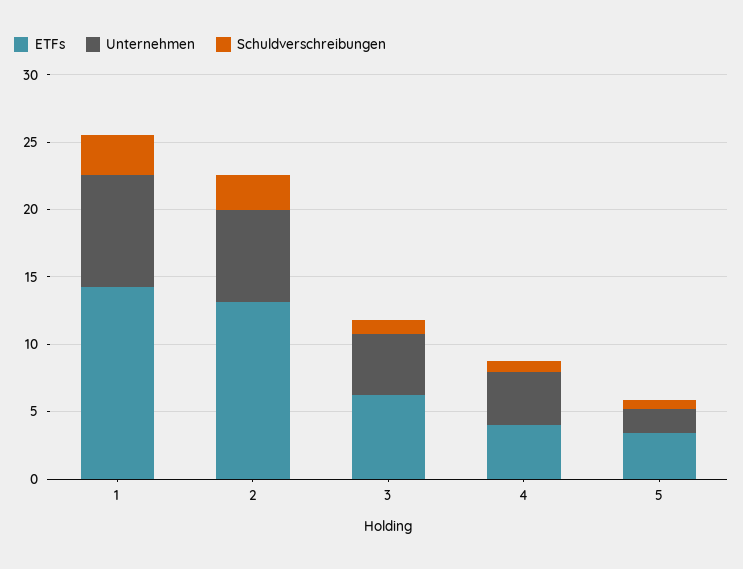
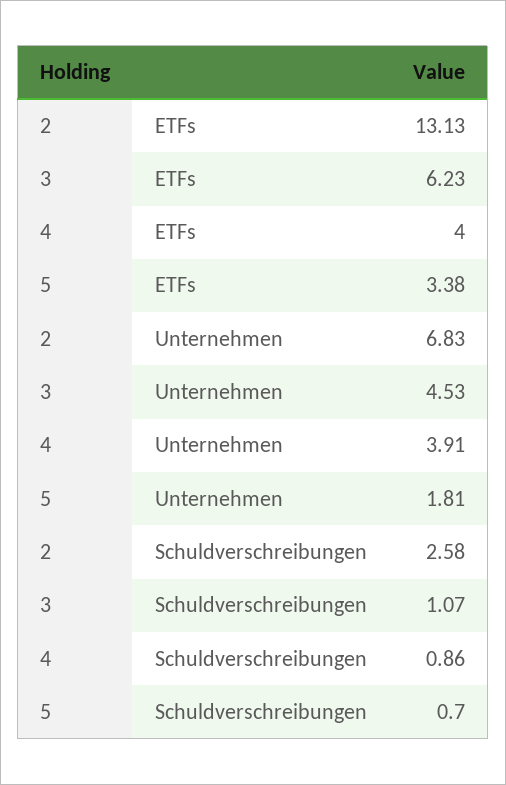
  {
    "ETFs": {
-     "1": 14,
      "2": 13.13,
      "3": 6.23,
      "4": 4,
      "5": 3.38
    },
    "Unternehmen": {
-     "1": 8,
      "2": 6.83,
      "3": 4.53,
      "4": 3.91,
      "5": 1.81
    },
    "Schuldverschreibungen": {
-     "1": 3,
      "2": 2.58,
      "3": 1.07,
      "4": 0.86,
      "5": 0.7
    }
  }

